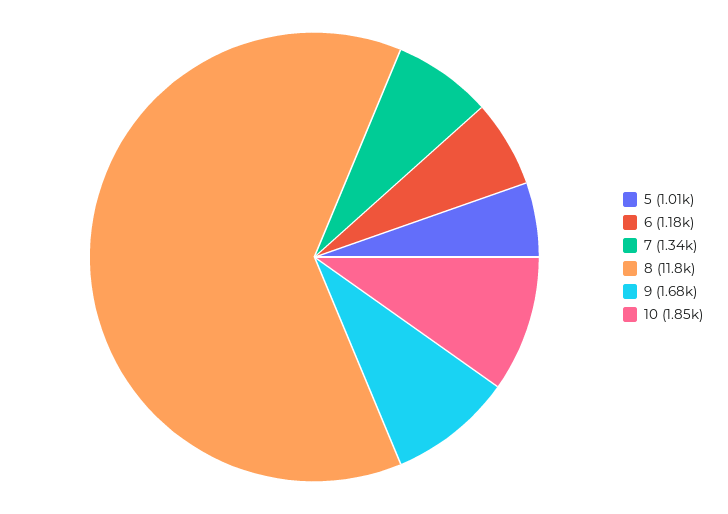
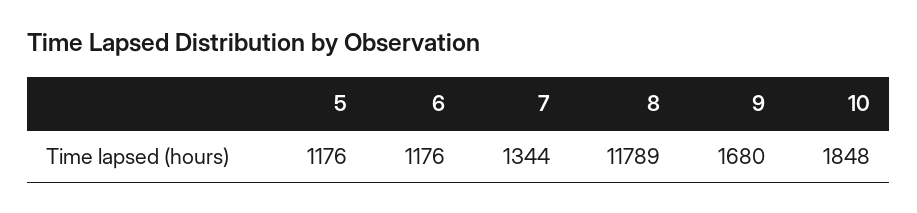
  {
-   "5": 1010,
+   "5": 1176,
    "6": 1176,
    "7": 1344,
    "8": 11789,
    "9": 1680,
    "10": 1848
  }

